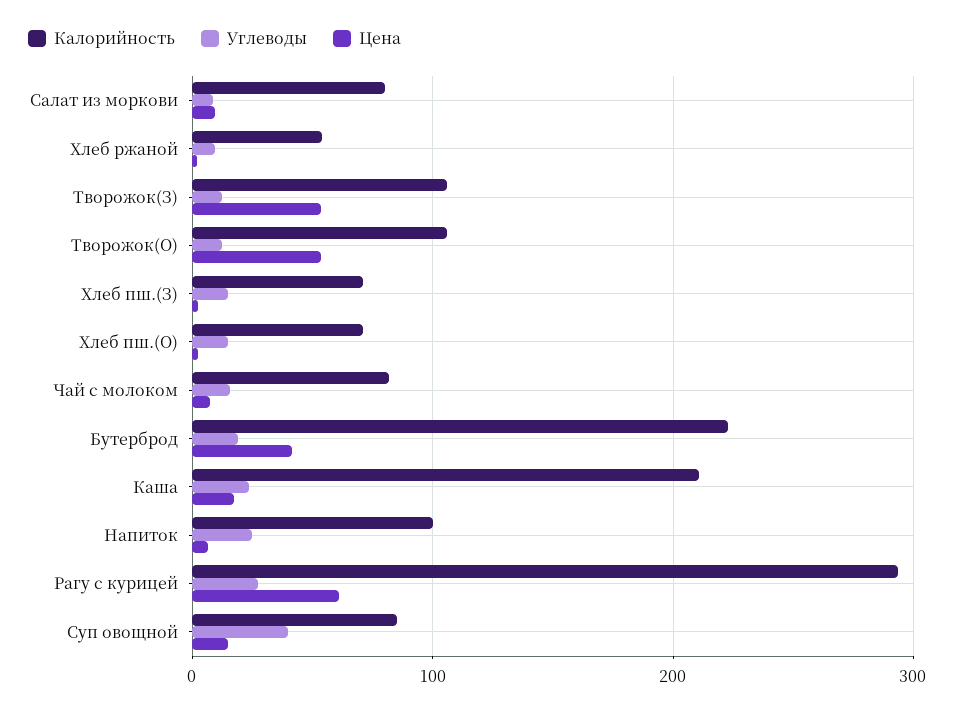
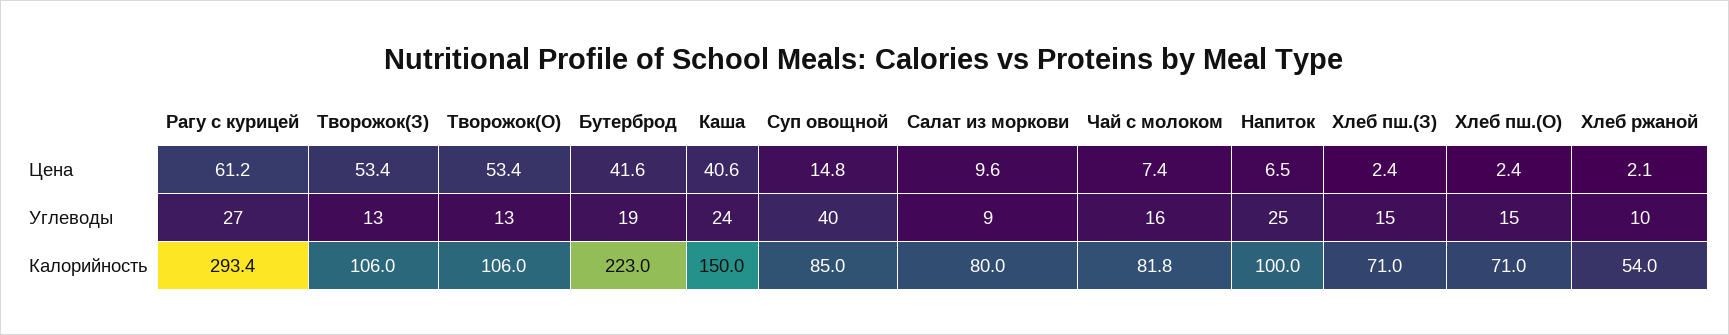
  {
    "Калорийность": {
      "Салат из моркови": 80,
      "Хлеб ржаной": 54,
      "Творожок(З)": 106,
      "Творожок(О)": 106,
      "Хлеб пш.(З)": 71,
      "Хлеб пш.(О)": 71,
      "Чай с молоком": 81.8,
      "Бутерброд": 223,
-     "Каша": 210,
+     "Каша": 150,
      "Напиток": 100,
      "Рагу с курицей": 293.4,
      "Суп овощной": 85
    },
    "Углеводы": {
      "Салат из моркови": 9,
      "Хлеб ржаной": 10,
      "Творожок(З)": 13,
      "Творожок(О)": 13,
      "Хлеб пш.(З)": 15,
      "Хлеб пш.(О)": 15,
      "Чай с молоком": 16,
      "Бутерброд": 19,
      "Каша": 24,
      "Напиток": 25,
      "Рагу с курицей": 27,
      "Суп овощной": 40
    },
    "Цена": {
      "Салат из моркови": 9.6,
      "Хлеб ржаной": 2.1,
      "Творожок(З)": 53.4,
      "Творожок(О)": 53.4,
      "Хлеб пш.(З)": 2.4,
      "Хлеб пш.(О)": 2.4,
      "Чай с молоком": 7.4,
      "Бутерброд": 41.6,
-     "Каша": 20,
+     "Каша": 40.6,
      "Напиток": 6.5,
      "Рагу с курицей": 61.2,
      "Суп овощной": 14.8
    }
  }

